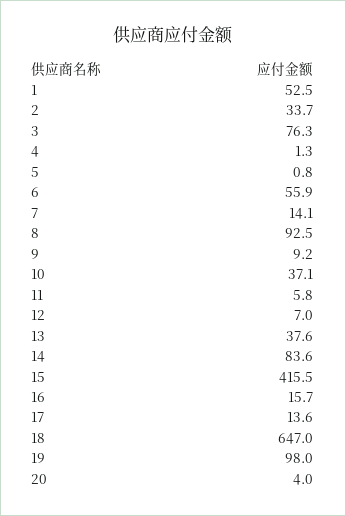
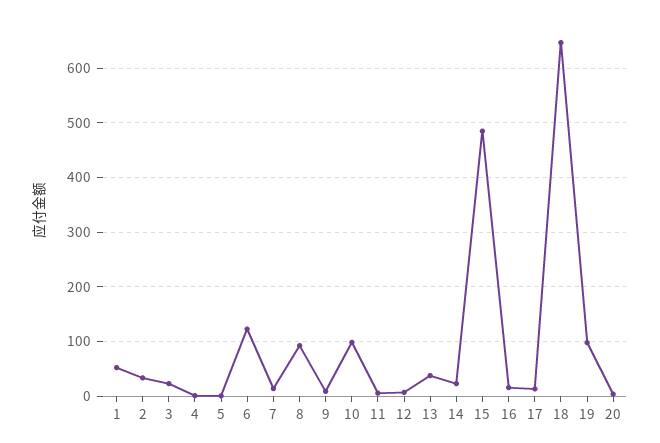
  {
    "1": 52.5,
    "2": 33.7,
-   "3": 76.3,
+   "3": 20,
    "4": 1.3,
    "5": 0.8,
-   "6": 55.9,
+   "6": 120,
    "7": 14.1,
    "8": 92.5,
    "9": 9.2,
-   "10": 37.1,
+   "10": 100,
    "11": 5.8,
    "12": 7,
    "13": 37.6,
-   "14": 83.6,
+   "14": 20,
-   "15": 415.5,
+   "15": 480,
    "16": 15.7,
    "17": 13.6,
    "18": 647,
    "19": 98,
    "20": 4
  }

